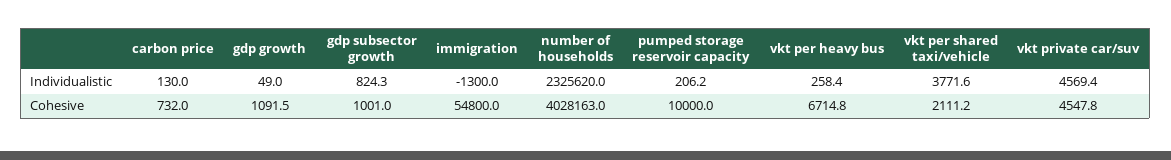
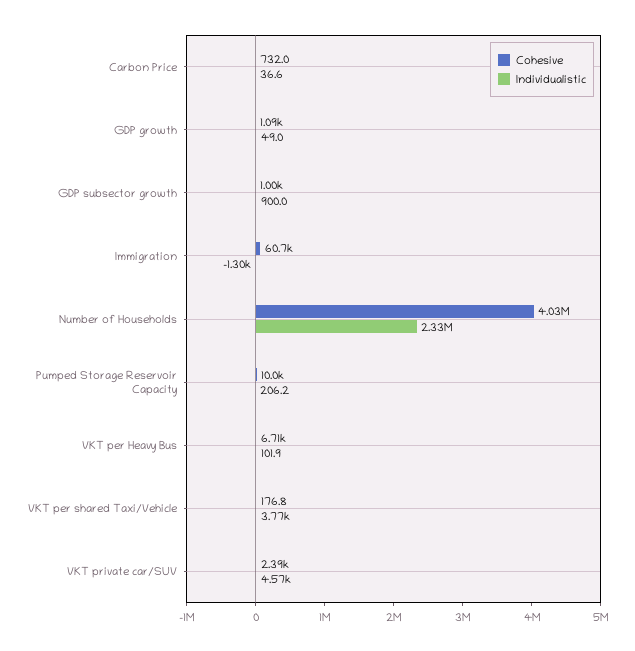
  {
    "Individualistic": {
-     "carbon price": 130,
+     "carbon price": 36.6,
      "gdp growth": 49,
-     "gdp subsector growth": 824.3,
+     "gdp subsector growth": 900,
      "immigration": -1300,
      "number of households": 2325620,
      "pumped storage reservoir capacity": 206.2,
-     "vkt per heavy bus": 258.4,
+     "vkt per heavy bus": 101.9,
      "vkt per shared taxi/vehicle": 3771.6,
      "vkt private car/suv": 4569.4
    },
    "Cohesive": {
      "carbon price": 732,
      "gdp growth": 1091.5,
      "gdp subsector growth": 1001,
-     "immigration": 54800,
+     "immigration": 60700,
      "number of households": 4028163,
      "pumped storage reservoir capacity": 10000,
      "vkt per heavy bus": 6714.8,
-     "vkt per shared taxi/vehicle": 2111.2,
+     "vkt per shared taxi/vehicle": 176.8,
-     "vkt private car/suv": 4547.8
+     "vkt private car/suv": 2390
    }
  }

